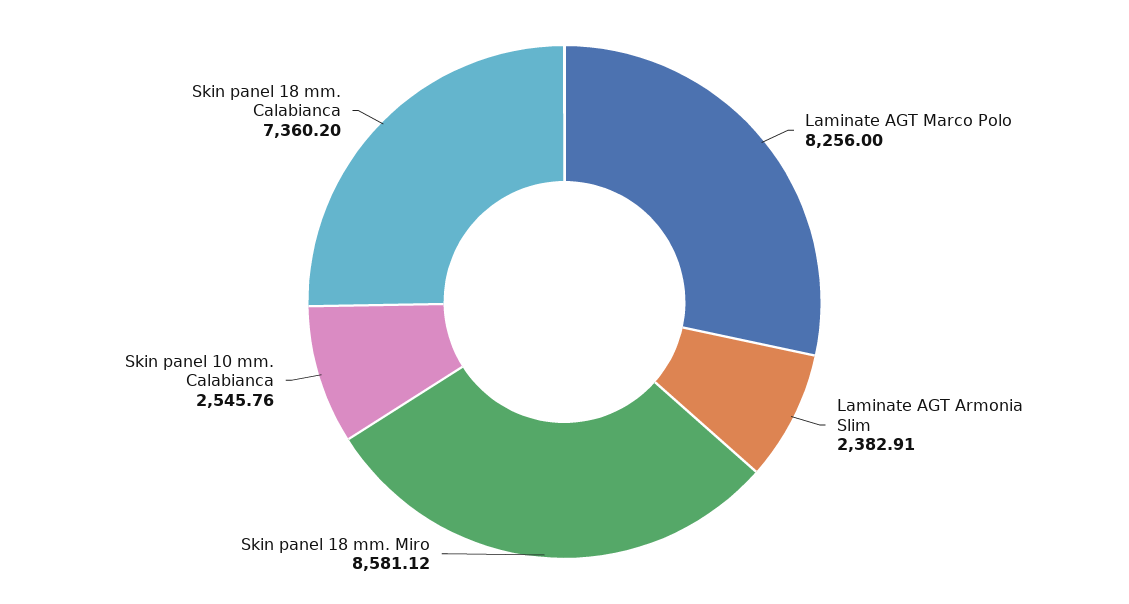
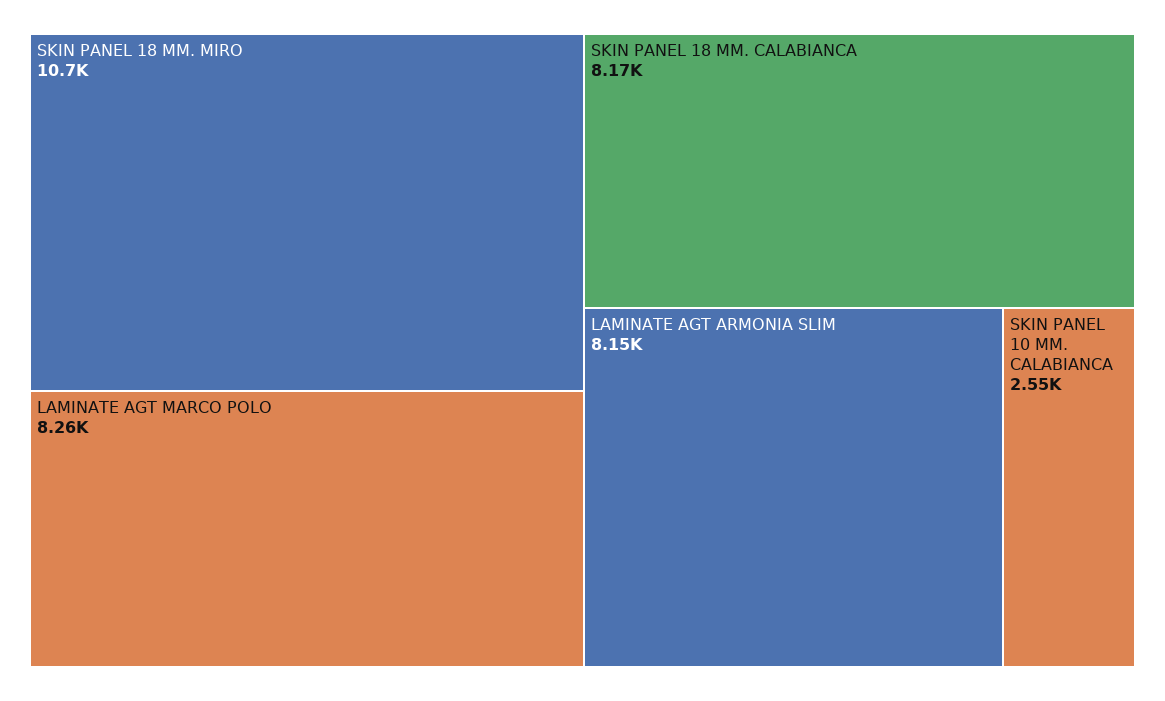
  {
    "Laminate AGT Marco Polo": 8256,
-   "Laminate AGT Armonia Slim": 2382.91,
+   "Laminate AGT Armonia Slim": 8150,
-   "Skin panel 18 mm. Miro": 8581.12,
+   "Skin panel 18 mm. Miro": 10700,
    "Skin panel 10 mm. Calabianca": 2545.76,
-   "Skin panel 18 mm. Calabianca": 7360.2
+   "Skin panel 18 mm. Calabianca": 8170
  }

